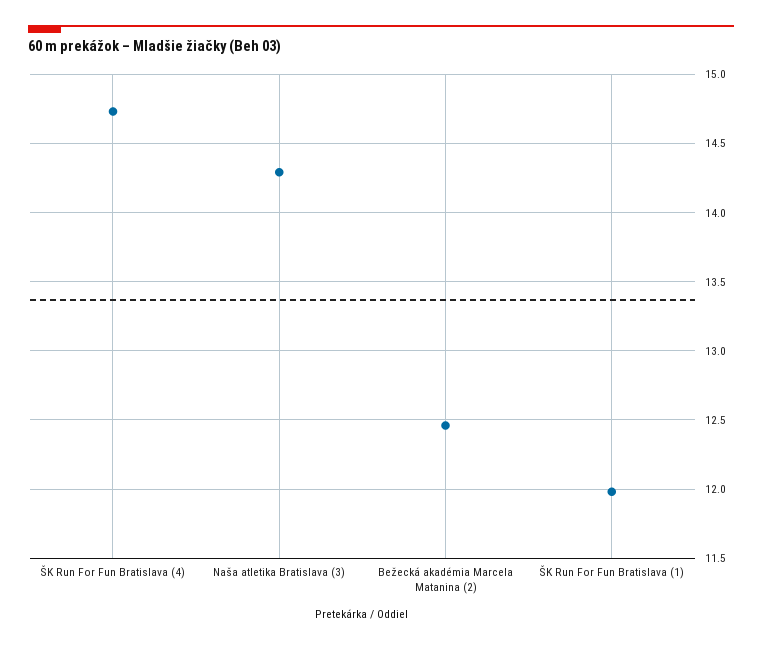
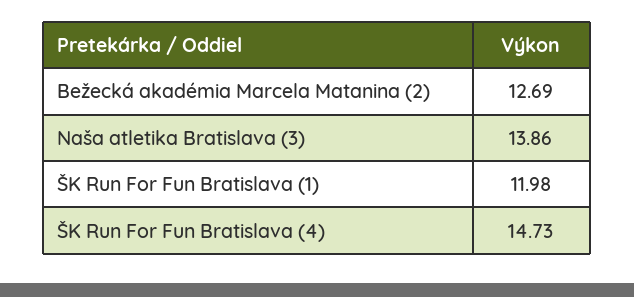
  {
    "ŠK Run For Fun Bratislava (4)": 14.73,
-   "Naša atletika Bratislava (3)": 14.3,
+   "Naša atletika Bratislava (3)": 13.86,
-   "Bežecká akadémia Marcela Matanina (2)": 12.45,
+   "Bežecká akadémia Marcela Matanina (2)": 12.69,
    "ŠK Run For Fun Bratislava (1)": 11.98
  }

